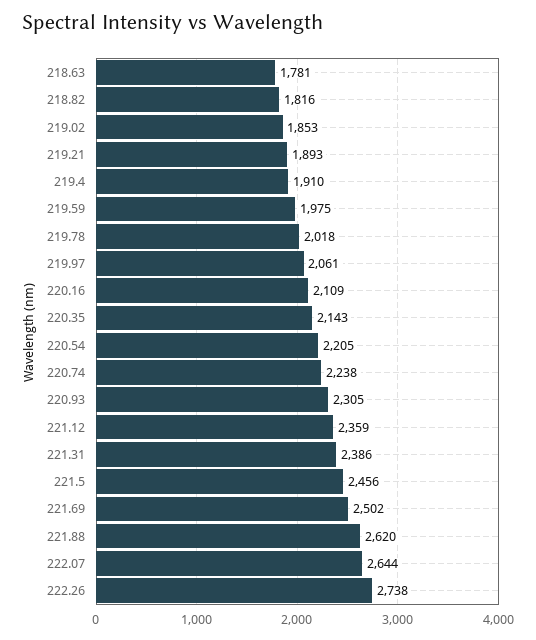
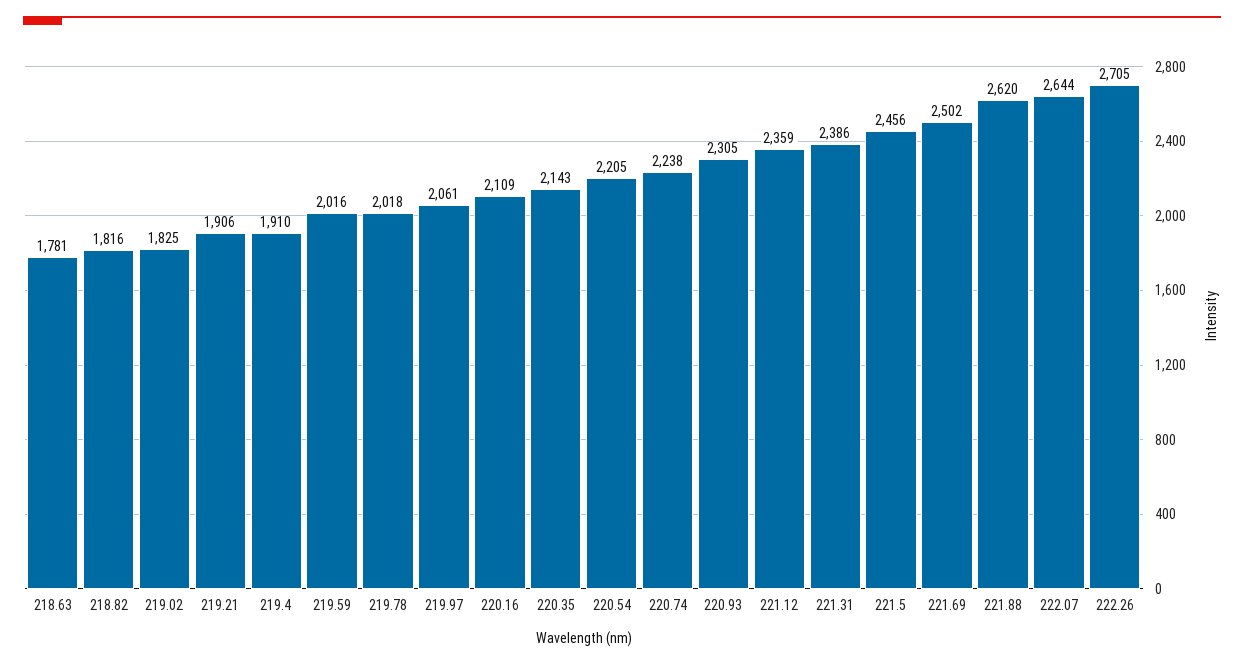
  {
    "218.63": 1781,
    "218.82": 1816,
-   "219.02": 1853,
+   "219.02": 1825,
-   "219.21": 1893,
+   "219.21": 1906,
    "219.4": 1910,
-   "219.59": 1975,
+   "219.59": 2016,
    "219.78": 2018,
    "219.97": 2061,
    "220.16": 2109,
    "220.35": 2143,
    "220.54": 2205,
    "220.74": 2238,
    "220.93": 2305,
    "221.12": 2359,
    "221.31": 2386,
    "221.5": 2456,
    "221.69": 2502,
    "221.88": 2620,
    "222.07": 2644,
-   "222.26": 2738
+   "222.26": 2705
  }

